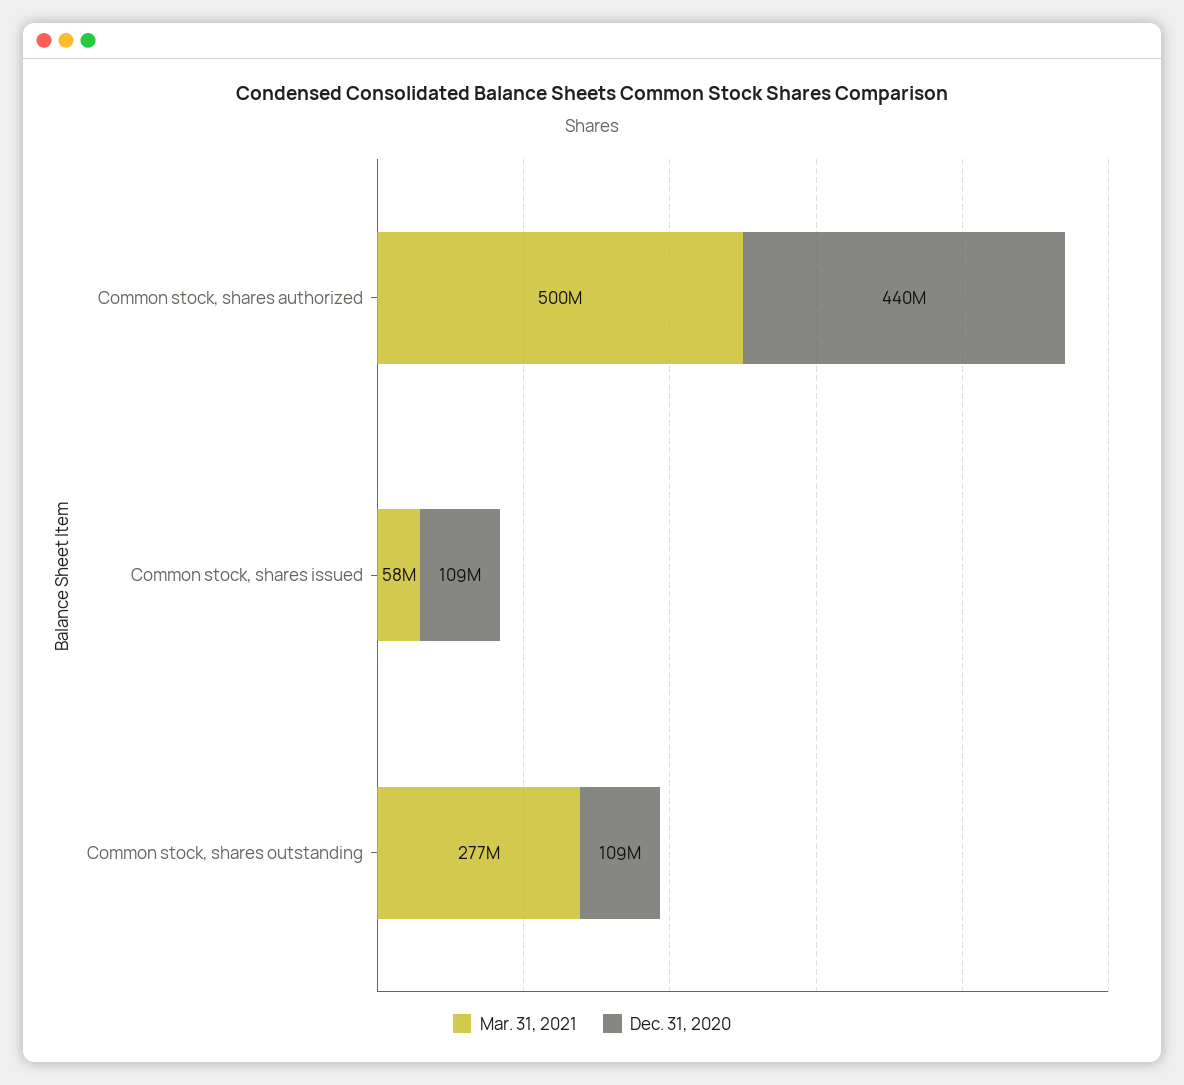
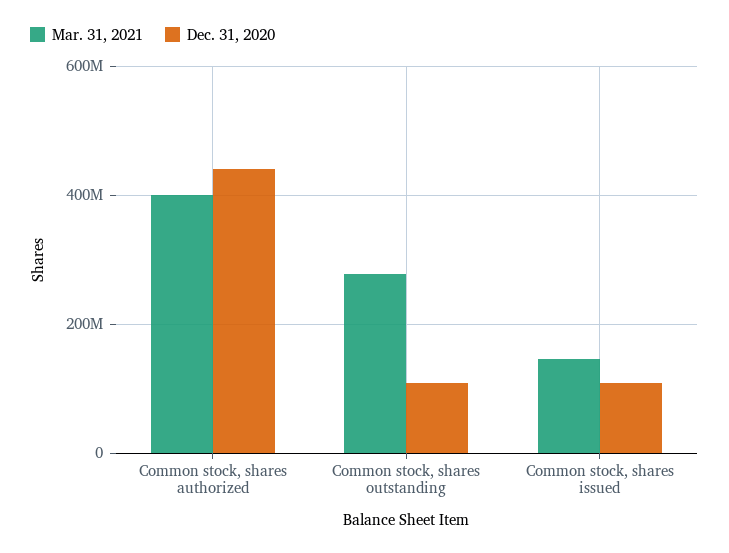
  {
    "Mar. 31, 2021": {
-     "Common stock, shares authorized": 500000000,
+     "Common stock, shares authorized": 400000000,
-     "Common stock, shares issued": 58000000,
+     "Common stock, shares issued": 140000000,
      "Common stock, shares outstanding": 277000000
    },
    "Dec. 31, 2020": {
      "Common stock, shares authorized": 440000000,
      "Common stock, shares issued": 109000000,
      "Common stock, shares outstanding": 109000000
    }
  }

